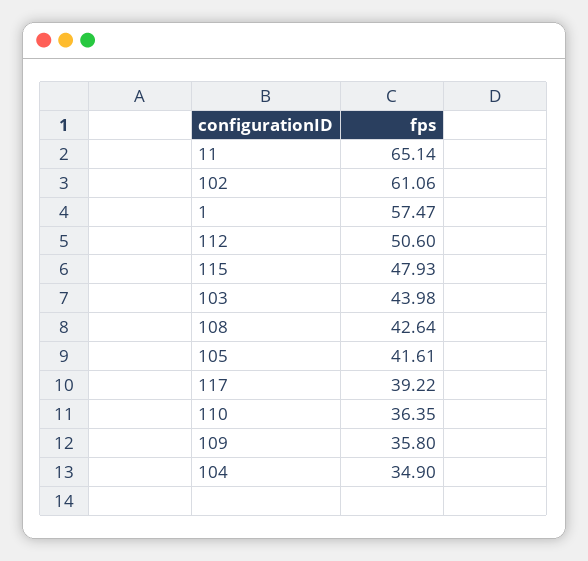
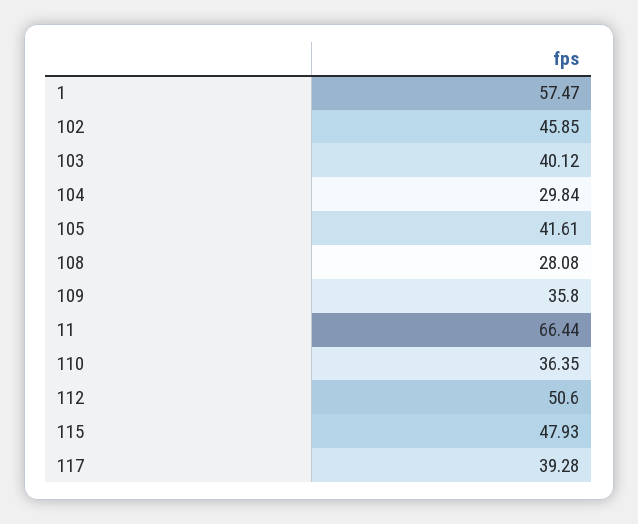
  {
-   "11": 65.14,
+   "11": 66.44,
-   "102": 61.06,
+   "102": 45.85,
    "1": 57.47,
    "112": 50.6,
    "115": 47.93,
-   "103": 43.98,
+   "103": 40.12,
-   "108": 42.64,
+   "108": 28.08,
    "105": 41.61,
-   "117": 39.22,
+   "117": 39.28,
    "110": 36.35,
    "109": 35.8,
-   "104": 34.9
+   "104": 29.84
  }

